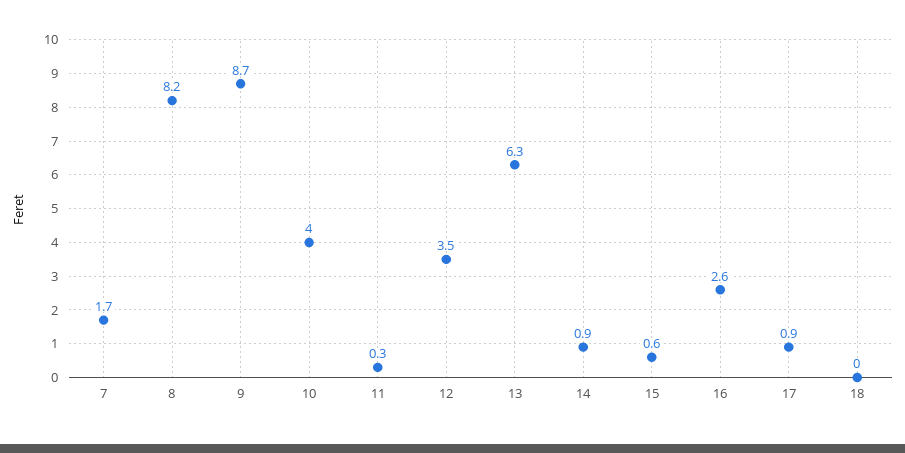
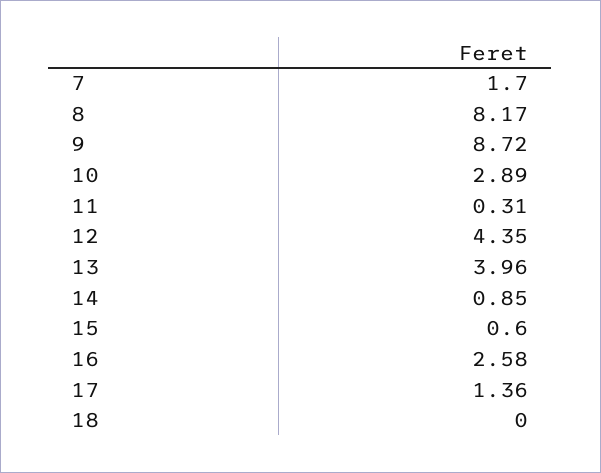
  {
    "7": 1.7,
    "8": 8.17,
    "9": 8.72,
-   "10": 4,
+   "10": 2.89,
    "11": 0.31,
-   "12": 3.5,
+   "12": 4.35,
-   "13": 6.3,
+   "13": 3.96,
    "14": 0.85,
    "15": 0.6,
    "16": 2.58,
-   "17": 0.9,
+   "17": 1.36,
    "18": 0
  }

